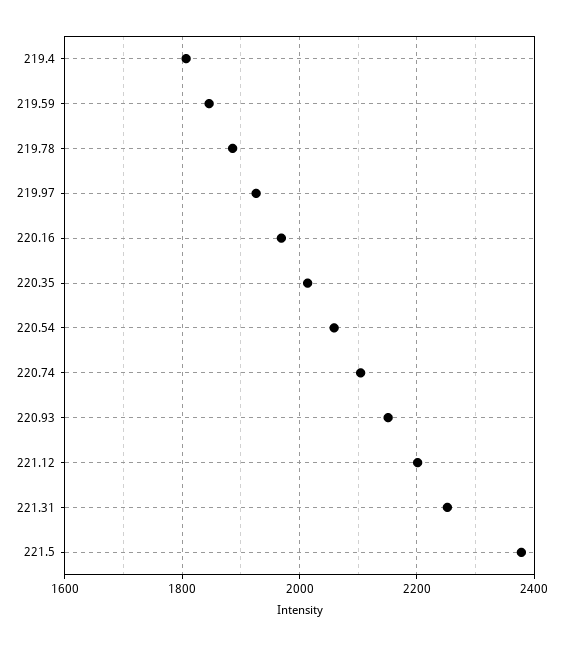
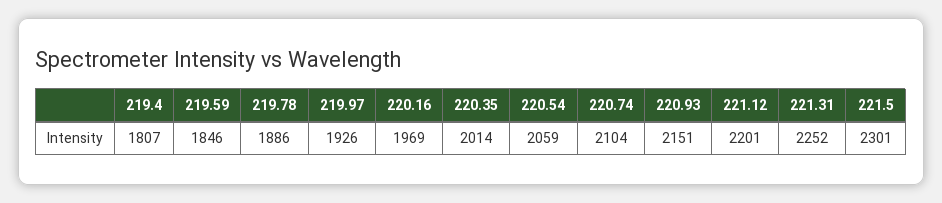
  {
    "219.4": 1807,
    "219.59": 1846,
    "219.78": 1886,
    "219.97": 1926,
    "220.16": 1969,
    "220.35": 2014,
    "220.54": 2059,
    "220.74": 2104,
    "220.93": 2151,
    "221.12": 2201,
    "221.31": 2252,
-   "221.5": 2380
+   "221.5": 2301
  }

